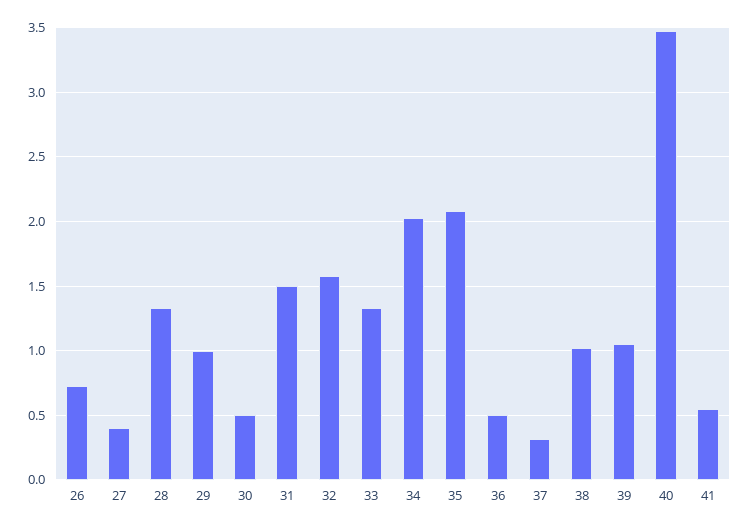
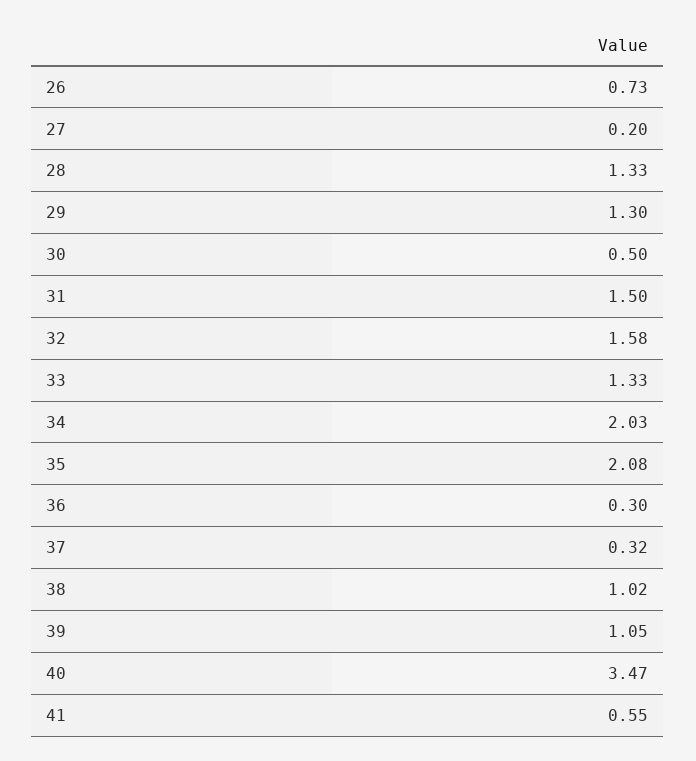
  {
    "26": 0.73,
-   "27": 0.4,
+   "27": 0.2,
    "28": 1.33,
-   "29": 1,
+   "29": 1.3,
    "30": 0.5,
    "31": 1.5,
    "32": 1.58,
    "33": 1.33,
    "34": 2.03,
    "35": 2.08,
-   "36": 0.5,
+   "36": 0.3,
    "37": 0.32,
    "38": 1.02,
    "39": 1.05,
    "40": 3.47,
    "41": 0.55
  }

